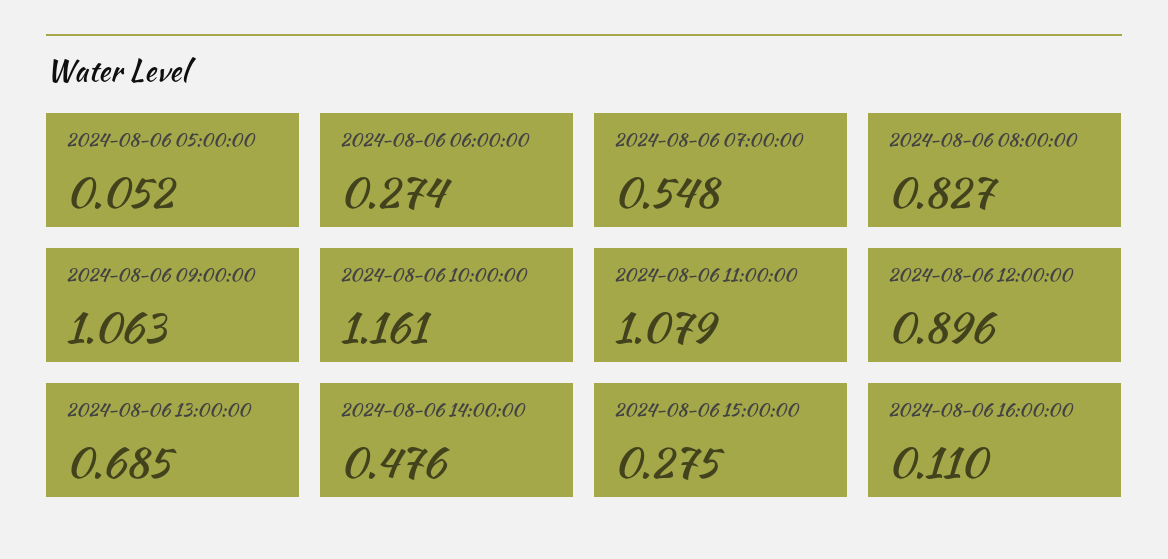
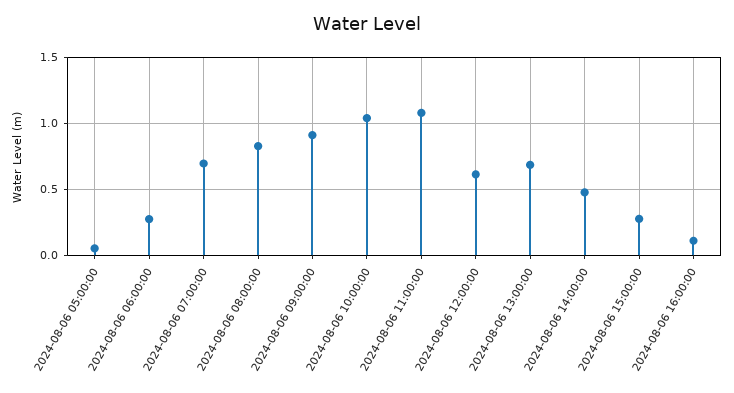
  {
    "2024-08-06 05:00:00": 0.052,
    "2024-08-06 06:00:00": 0.274,
-   "2024-08-06 07:00:00": 0.548,
+   "2024-08-06 07:00:00": 0.7,
    "2024-08-06 08:00:00": 0.827,
-   "2024-08-06 09:00:00": 1.063,
+   "2024-08-06 09:00:00": 0.9,
-   "2024-08-06 10:00:00": 1.161,
+   "2024-08-06 10:00:00": 1.05,
    "2024-08-06 11:00:00": 1.079,
-   "2024-08-06 12:00:00": 0.896,
+   "2024-08-06 12:00:00": 0.6,
    "2024-08-06 13:00:00": 0.685,
    "2024-08-06 14:00:00": 0.476,
    "2024-08-06 15:00:00": 0.275,
    "2024-08-06 16:00:00": 0.11
  }

